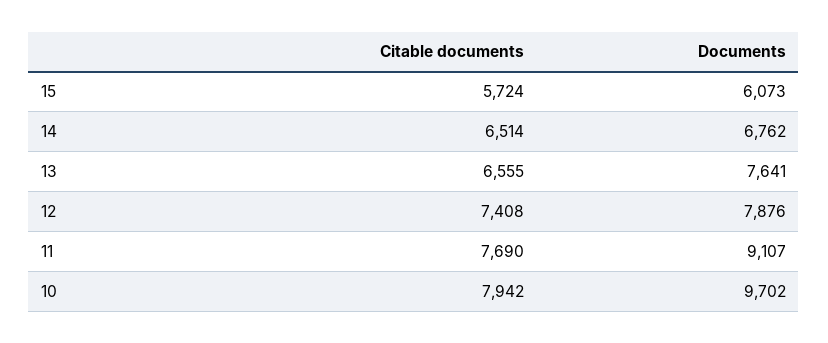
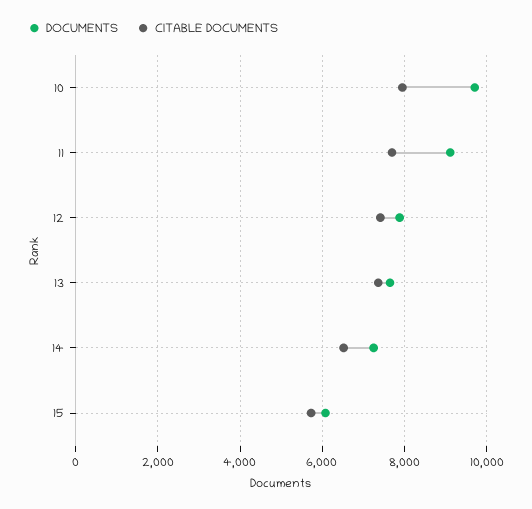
  {
    "Citable documents": {
      "15": 5724,
      "14": 6514,
-     "13": 6555,
+     "13": 7400,
      "12": 7408,
      "11": 7690,
      "10": 7942
    },
    "Documents": {
      "15": 6073,
-     "14": 6762,
+     "14": 7200,
      "13": 7641,
      "12": 7876,
      "11": 9107,
      "10": 9702
    }
  }

